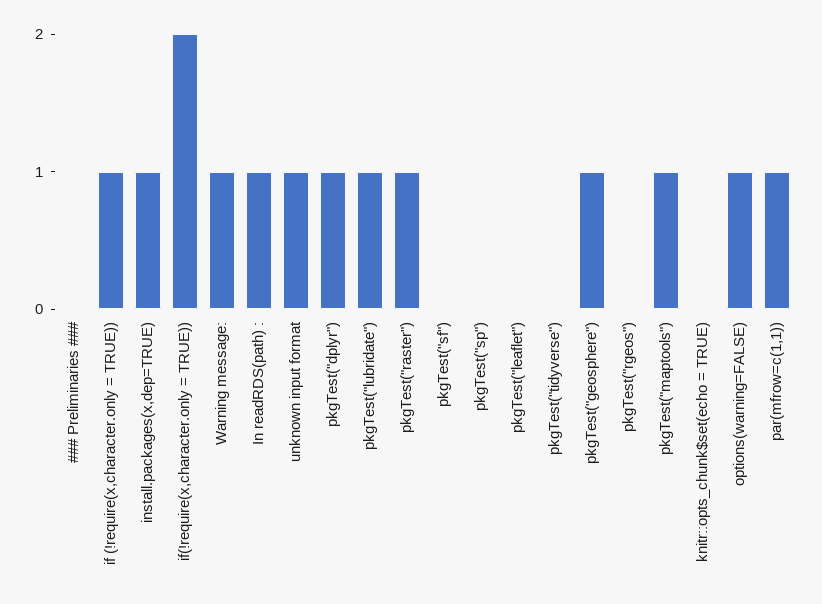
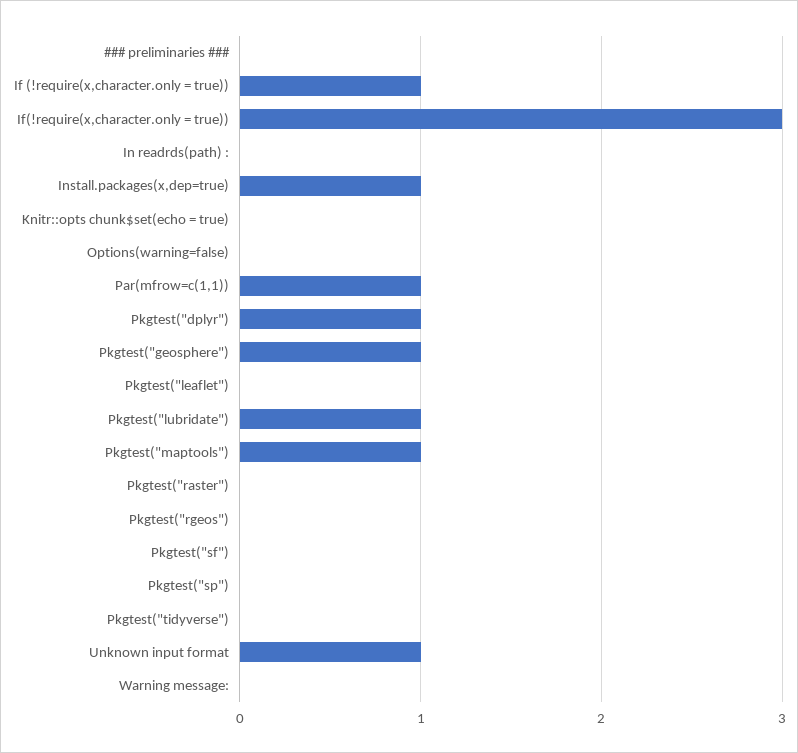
  {
    "### Preliminaries ###": 0,
    "if (!require(x,character.only = TRUE))": 1,
    "install.packages(x,dep=TRUE)": 1,
-   "if(!require(x,character.only = TRUE))": 2,
+   "if(!require(x,character.only = TRUE))": 3,
-   "Warning message:": 1,
+   "Warning message:": 0,
-   "In readRDS(path) :": 1,
+   "In readRDS(path) :": 0,
    "unknown input format": 1,
    "pkgTest(\"dplyr\")": 1,
    "pkgTest(\"lubridate\")": 1,
-   "pkgTest(\"raster\")": 1,
+   "pkgTest(\"raster\")": 0,
    "pkgTest(\"sf\")": 0,
    "pkgTest(\"sp\")": 0,
    "pkgTest(\"leaflet\")": 0,
    "pkgTest(\"tidyverse\")": 0,
    "pkgTest(\"geosphere\")": 1,
    "pkgTest(\"rgeos\")": 0,
    "pkgTest(\"maptools\")": 1,
    "knitr::opts_chunk$set(echo = TRUE)": 0,
-   "options(warning=FALSE)": 1,
+   "options(warning=FALSE)": 0,
    "par(mfrow=c(1,1))": 1
  }

